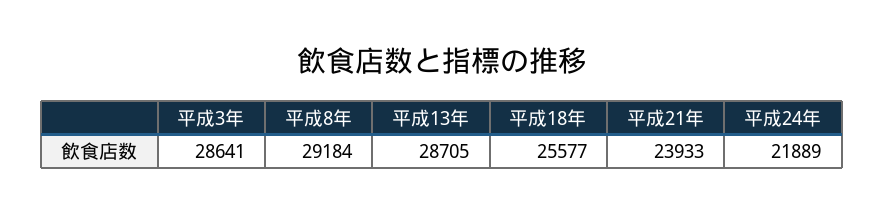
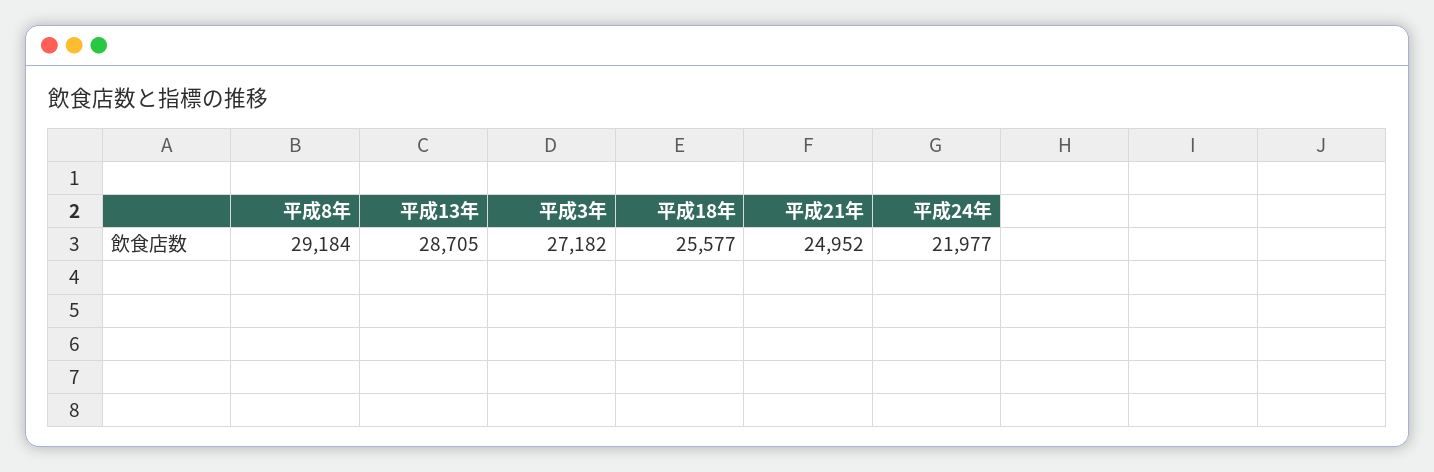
  {
-   "平成3年": 28641,
+   "平成3年": 27182,
    "平成8年": 29184,
    "平成13年": 28705,
    "平成18年": 25577,
-   "平成21年": 23933,
+   "平成21年": 24952,
-   "平成24年": 21889
+   "平成24年": 21977
  }

